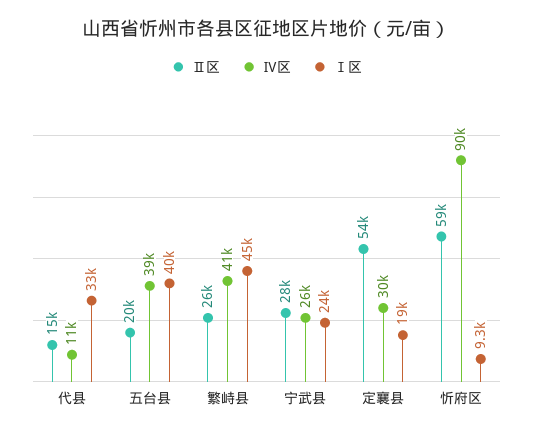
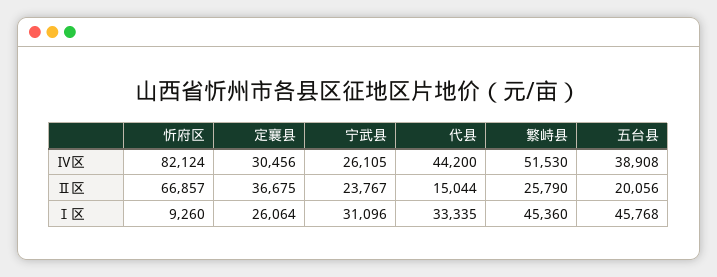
  {
    "Ⅱ区": {
      "代县": 15044,
      "五台县": 20056,
      "繁峙县": 25790,
-     "宁武县": 28000,
+     "宁武县": 23767,
-     "定襄县": 54000,
+     "定襄县": 36675,
-     "忻府区": 59000
+     "忻府区": 66857
    },
    "Ⅳ区": {
-     "代县": 11000,
+     "代县": 44200,
      "五台县": 38908,
-     "繁峙县": 41000,
+     "繁峙县": 51530,
      "宁武县": 26105,
      "定襄县": 30456,
-     "忻府区": 90000
+     "忻府区": 82124
    },
    "Ⅰ区": {
      "代县": 33335,
-     "五台县": 40000,
+     "五台县": 45768,
      "繁峙县": 45360,
-     "宁武县": 24000,
+     "宁武县": 31096,
-     "定襄县": 19000,
+     "定襄县": 26064,
      "忻府区": 9260
    }
  }

